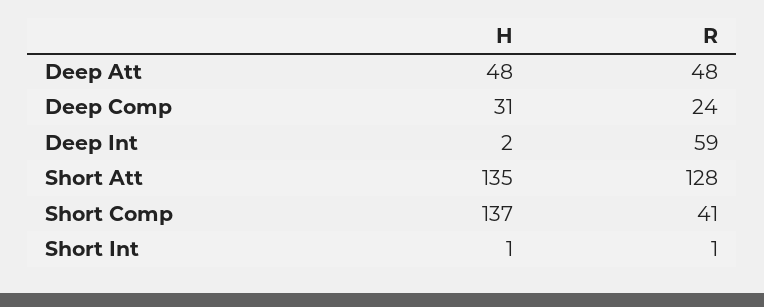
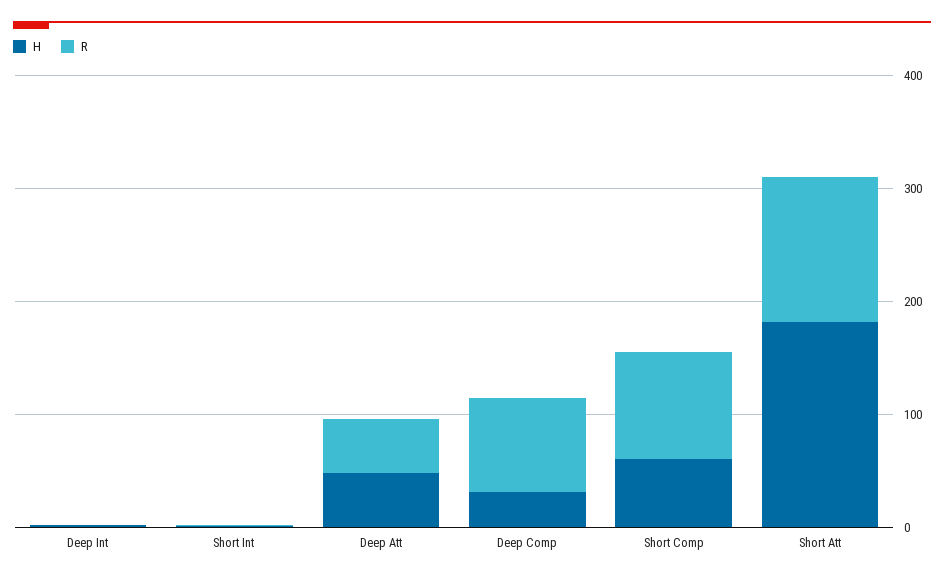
  {
    "H": {
      "Deep Att": 48,
      "Deep Comp": 31,
      "Deep Int": 2,
-     "Short Att": 135,
+     "Short Att": 180,
-     "Short Comp": 137,
+     "Short Comp": 60,
      "Short Int": 1
    },
    "R": {
      "Deep Att": 48,
-     "Deep Comp": 24,
+     "Deep Comp": 80,
-     "Deep Int": 59,
+     "Deep Int": 0,
      "Short Att": 128,
-     "Short Comp": 41,
+     "Short Comp": 100,
      "Short Int": 1
    }
  }

